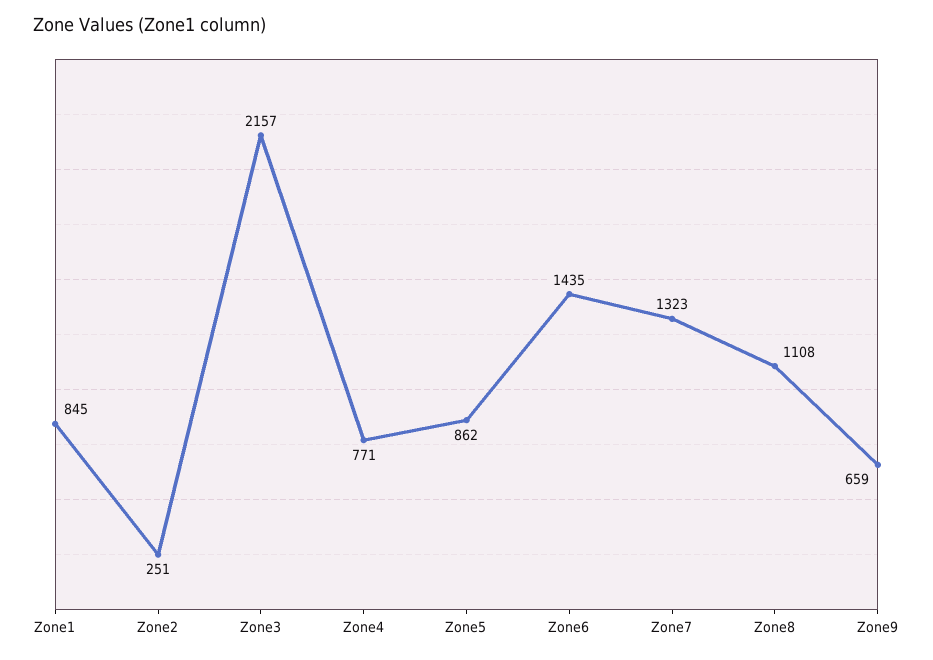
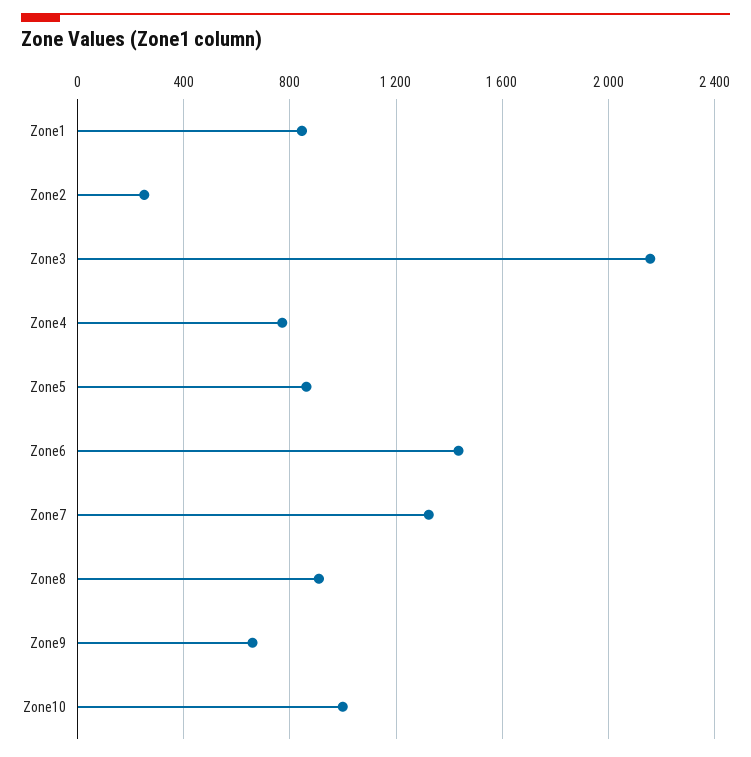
  {
    "Zone1": 845,
    "Zone2": 251,
    "Zone3": 2157,
    "Zone4": 771,
    "Zone5": 862,
    "Zone6": 1435,
    "Zone7": 1323,
-   "Zone8": 1108,
+   "Zone8": 900,
-   "Zone9": 659
+   "Zone9": 659,
+   "Zone10": 1000
  }

